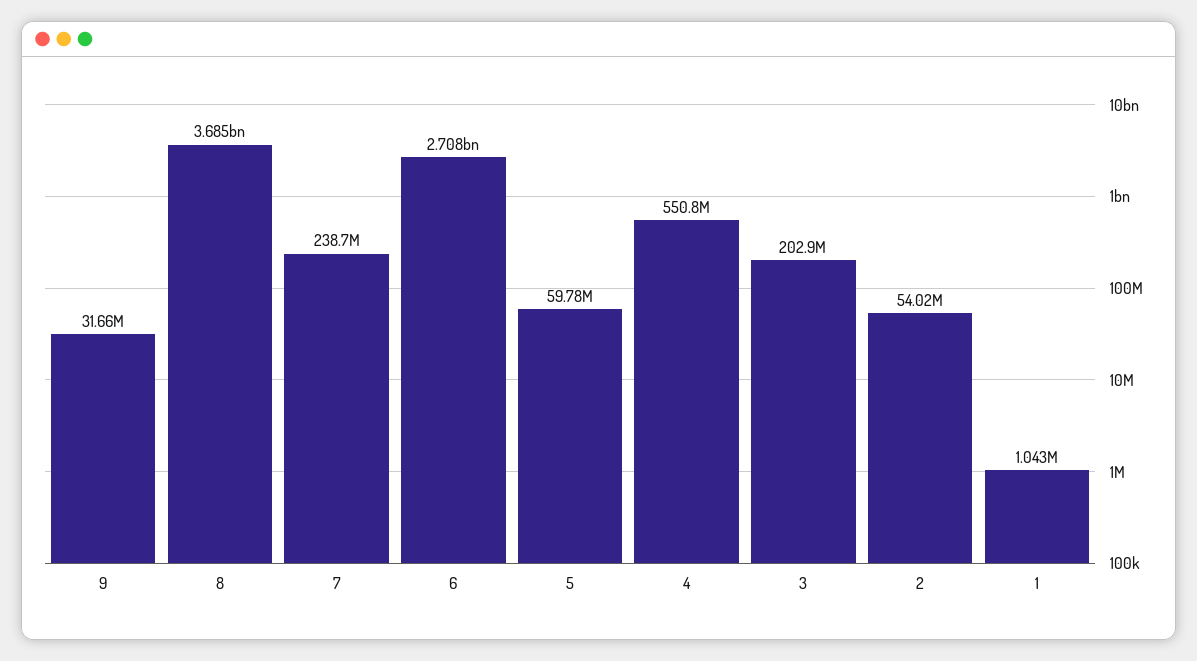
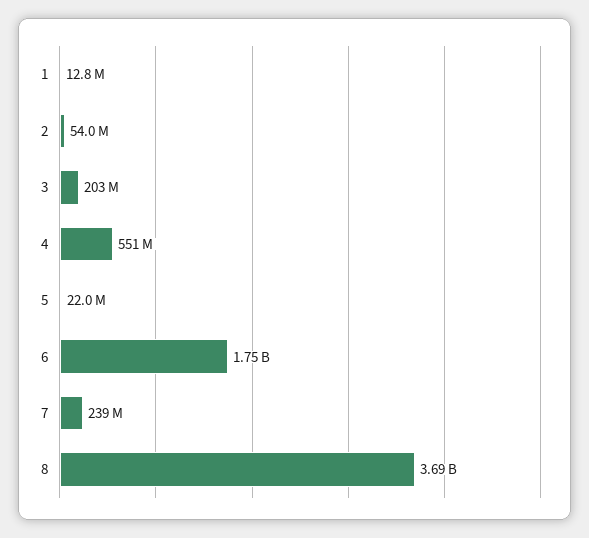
  {
-   "9": 31660000,
    "8": 3685000000,
    "7": 238700000,
-   "6": 2708000000,
+   "6": 1750000000,
-   "5": 59780000,
+   "5": 22000000,
    "4": 550800000,
    "3": 202900000,
    "2": 54020000,
-   "1": 1043000
+   "1": 12800000
  }

